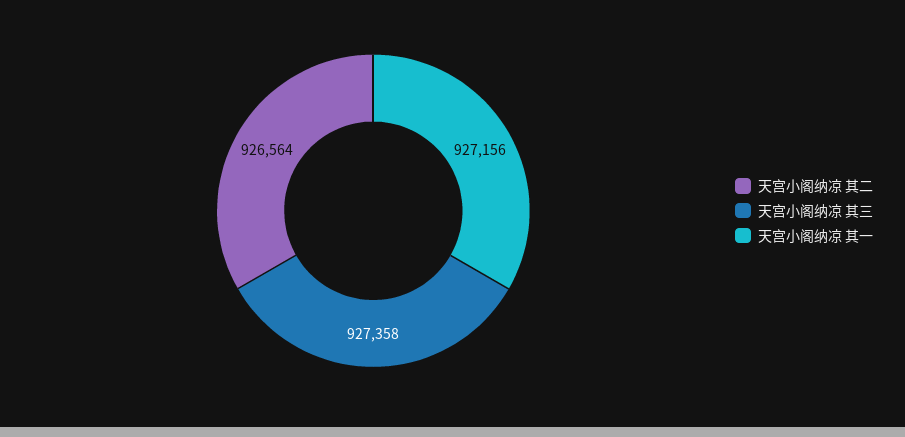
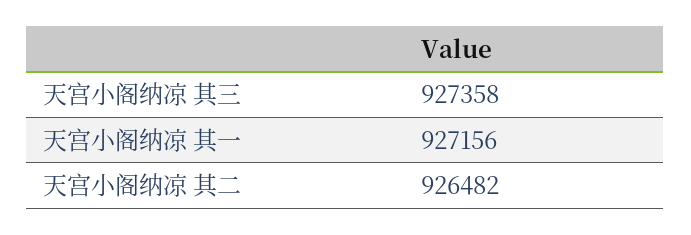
  {
-   "天宫小阁纳凉 其二": 926564,
+   "天宫小阁纳凉 其二": 926482,
    "天宫小阁纳凉 其三": 927358,
    "天宫小阁纳凉 其一": 927156
  }

